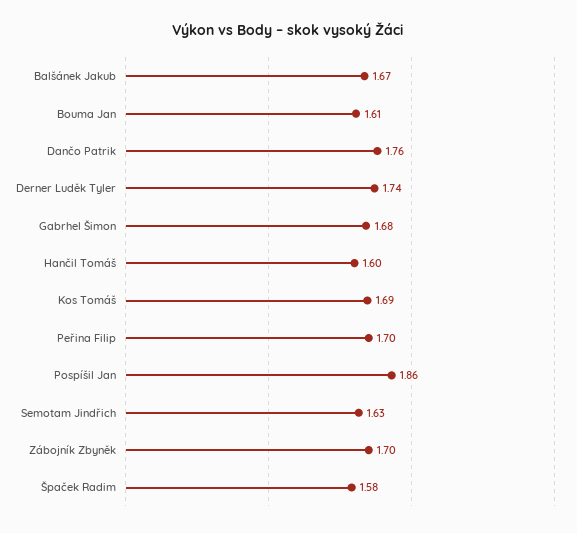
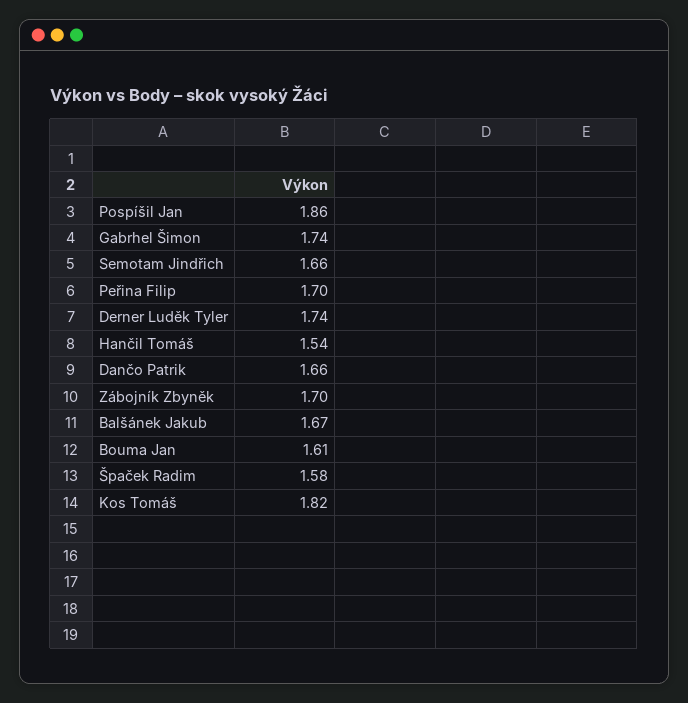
  {
    "Balšánek Jakub": 1.67,
    "Bouma Jan": 1.61,
-   "Dančo Patrik": 1.76,
+   "Dančo Patrik": 1.66,
    "Derner Luděk Tyler": 1.74,
-   "Gabrhel Šimon": 1.68,
+   "Gabrhel Šimon": 1.74,
-   "Hančil Tomáš": 1.6,
+   "Hančil Tomáš": 1.54,
-   "Kos Tomáš": 1.69,
+   "Kos Tomáš": 1.82,
    "Peřina Filip": 1.7,
    "Pospíšil Jan": 1.86,
-   "Semotam Jindřich": 1.63,
+   "Semotam Jindřich": 1.66,
    "Zábojník Zbyněk": 1.7,
    "Špaček Radim": 1.58
  }

